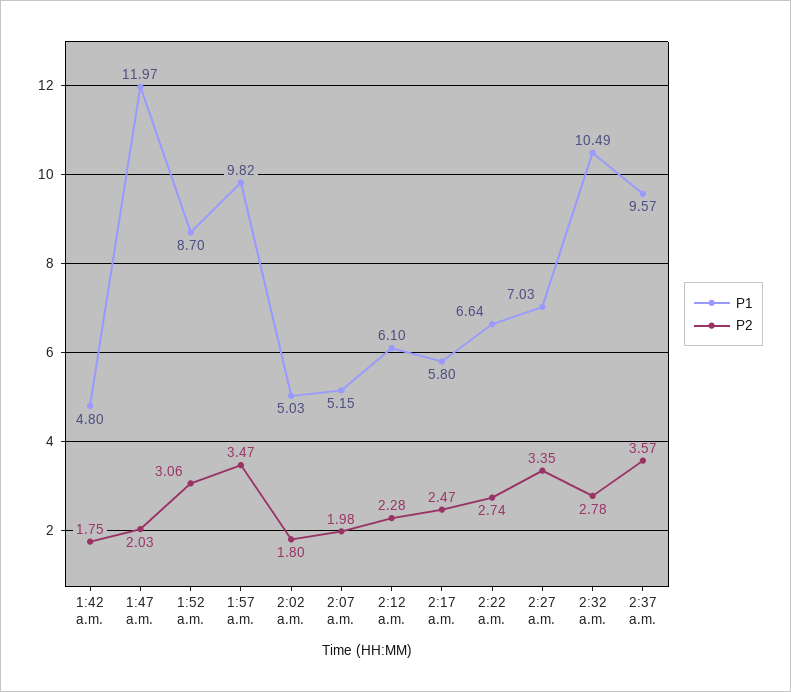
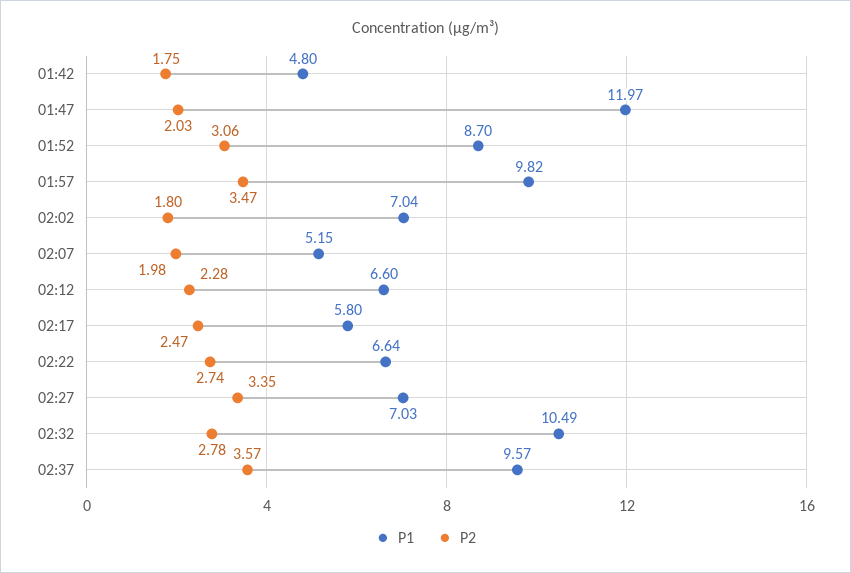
  {
    "P1": {
      "1:42 a.m.": 4.8,
      "1:47 a.m.": 11.97,
      "1:52 a.m.": 8.7,
      "1:57 a.m.": 9.82,
-     "2:02 a.m.": 5.03,
+     "2:02 a.m.": 7.04,
      "2:07 a.m.": 5.15,
-     "2:12 a.m.": 6.1,
+     "2:12 a.m.": 6.6,
      "2:17 a.m.": 5.8,
      "2:22 a.m.": 6.64,
      "2:27 a.m.": 7.03,
      "2:32 a.m.": 10.49,
      "2:37 a.m.": 9.57
    },
    "P2": {
      "1:42 a.m.": 1.75,
      "1:47 a.m.": 2.03,
      "1:52 a.m.": 3.06,
      "1:57 a.m.": 3.47,
      "2:02 a.m.": 1.8,
      "2:07 a.m.": 1.98,
      "2:12 a.m.": 2.28,
      "2:17 a.m.": 2.47,
      "2:22 a.m.": 2.74,
      "2:27 a.m.": 3.35,
      "2:32 a.m.": 2.78,
      "2:37 a.m.": 3.57
    }
  }

